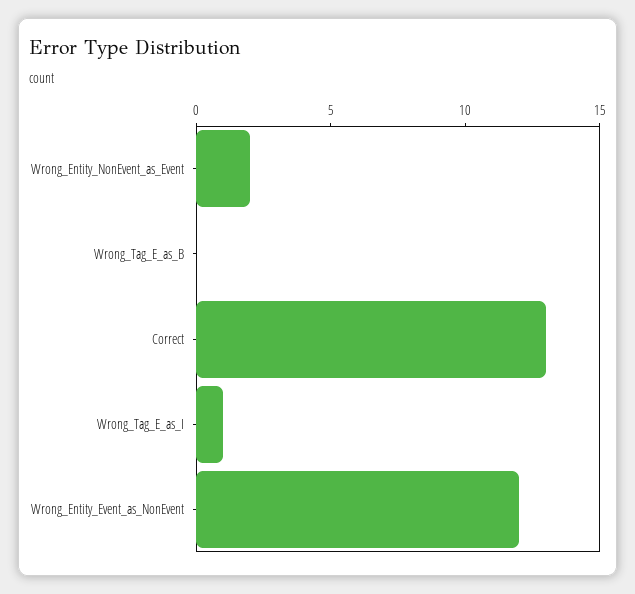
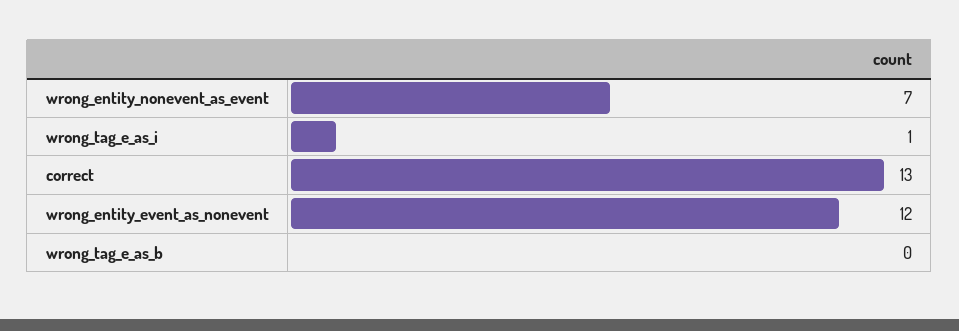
  {
-   "Wrong_Entity_NonEvent_as_Event": 2,
+   "Wrong_Entity_NonEvent_as_Event": 7,
    "Wrong_Tag_E_as_B": 0,
    "Correct": 13,
    "Wrong_Tag_E_as_I": 1,
    "Wrong_Entity_Event_as_NonEvent": 12
  }

